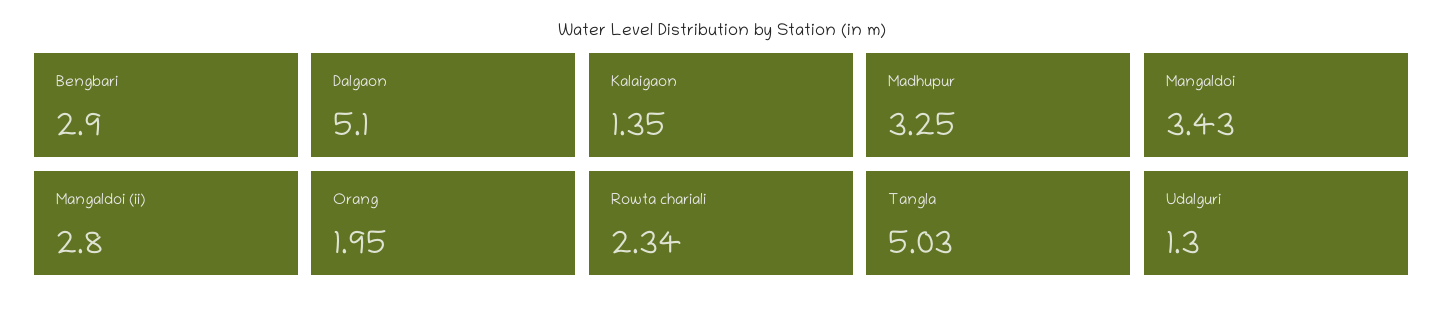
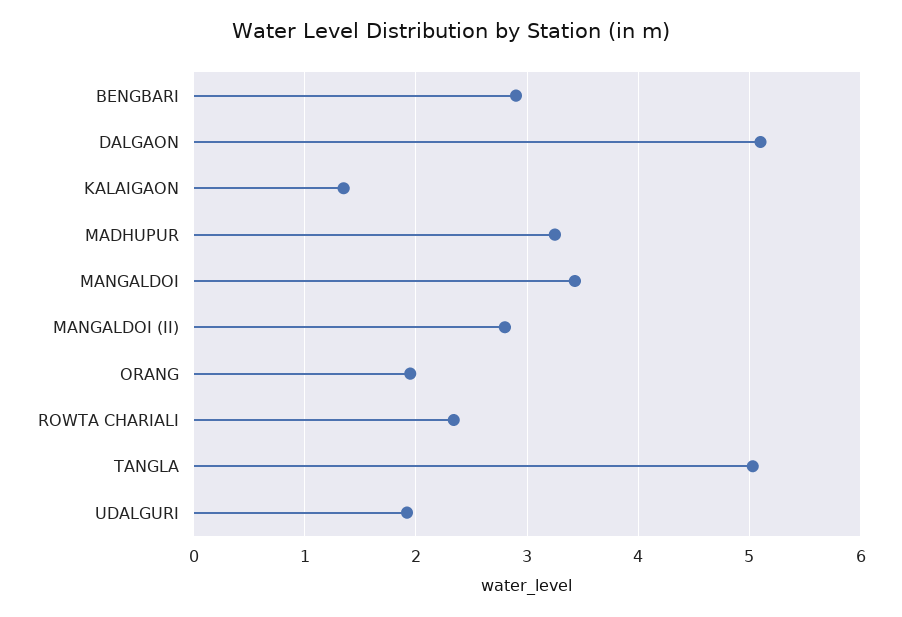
  {
    "Bengbari": 2.9,
    "Dalgaon": 5.1,
    "Kalaigaon": 1.35,
    "Madhupur": 3.25,
    "Mangaldoi": 3.43,
    "Mangaldoi (ii)": 2.8,
    "Orang": 1.95,
    "Rowta chariali": 2.34,
    "Tangla": 5.03,
-   "Udalguri": 1.3
+   "Udalguri": 1.9
  }

